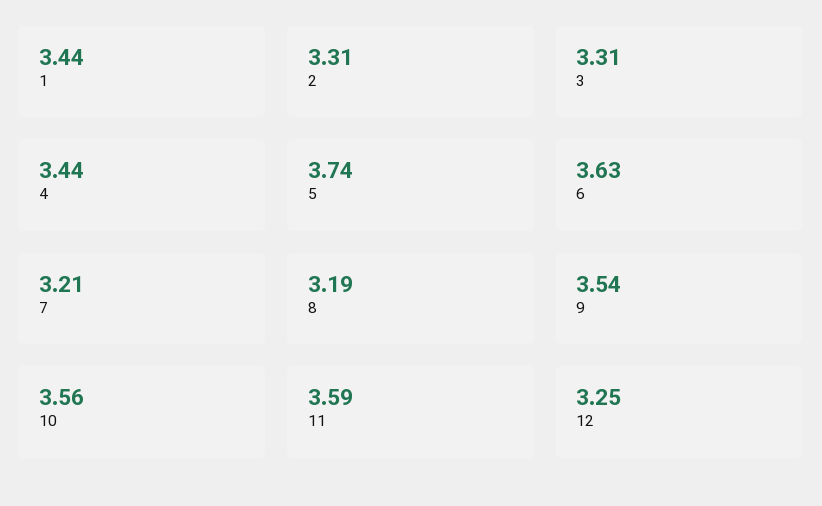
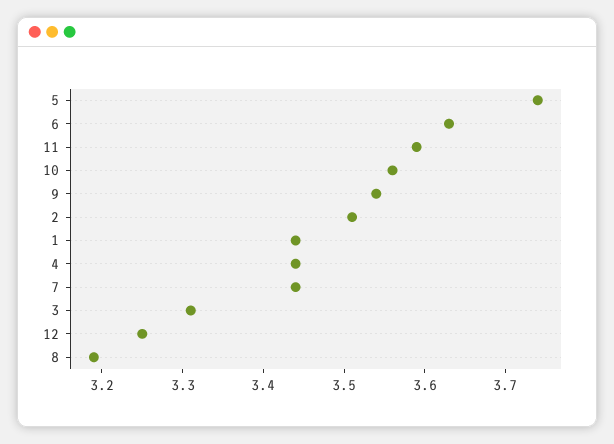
  {
    "1": 3.44,
-   "2": 3.31,
+   "2": 3.51,
    "3": 3.31,
    "4": 3.44,
    "5": 3.74,
    "6": 3.63,
-   "7": 3.21,
+   "7": 3.44,
    "8": 3.19,
    "9": 3.54,
    "10": 3.56,
    "11": 3.59,
    "12": 3.25
  }

